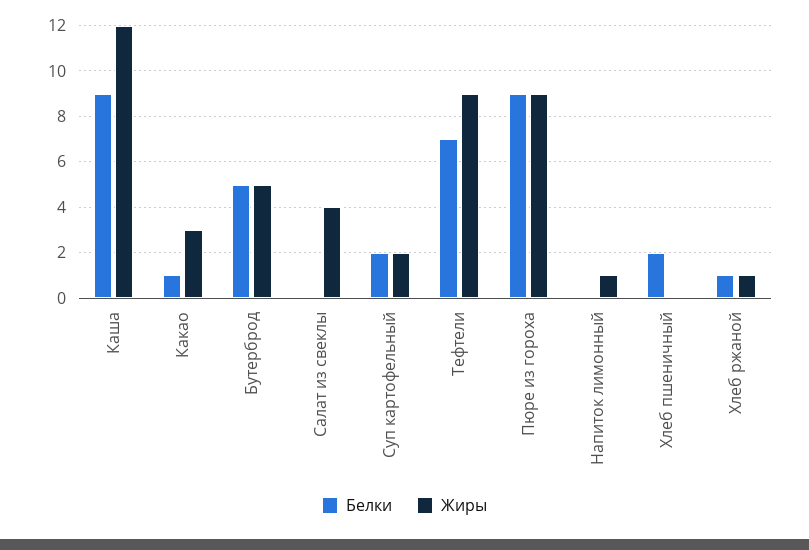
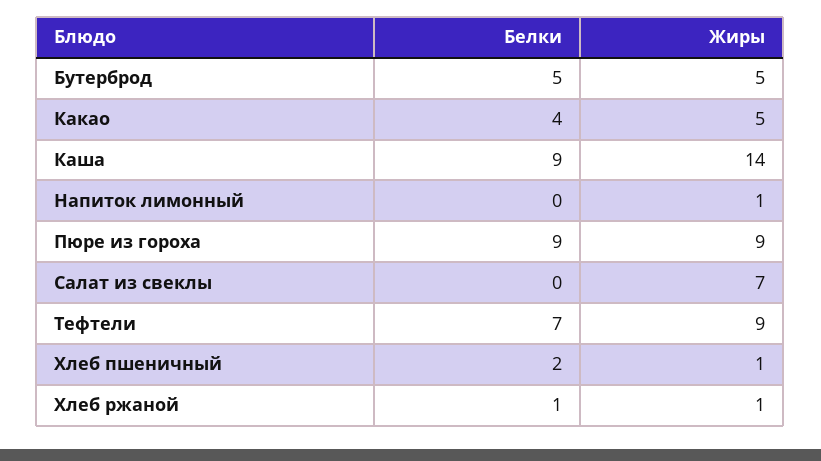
  {
    "Белки": {
      "Каша": 9,
-     "Какао": 1,
+     "Какао": 4,
      "Бутерброд": 5,
      "Салат из свеклы": 0,
-     "Суп картофельный": 2,
      "Тефтели": 7,
      "Пюре из гороха": 9,
      "Напиток лимонный": 0,
      "Хлеб пшеничный": 2,
      "Хлеб ржаной": 1
    },
    "Жиры": {
-     "Каша": 12,
+     "Каша": 14,
-     "Какао": 3,
+     "Какао": 5,
      "Бутерброд": 5,
-     "Салат из свеклы": 4,
+     "Салат из свеклы": 7,
-     "Суп картофельный": 2,
      "Тефтели": 9,
      "Пюре из гороха": 9,
      "Напиток лимонный": 1,
-     "Хлеб пшеничный": 0,
+     "Хлеб пшеничный": 1,
      "Хлеб ржаной": 1
    }
  }

